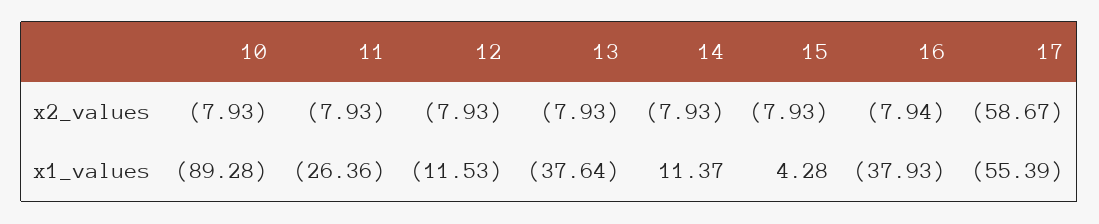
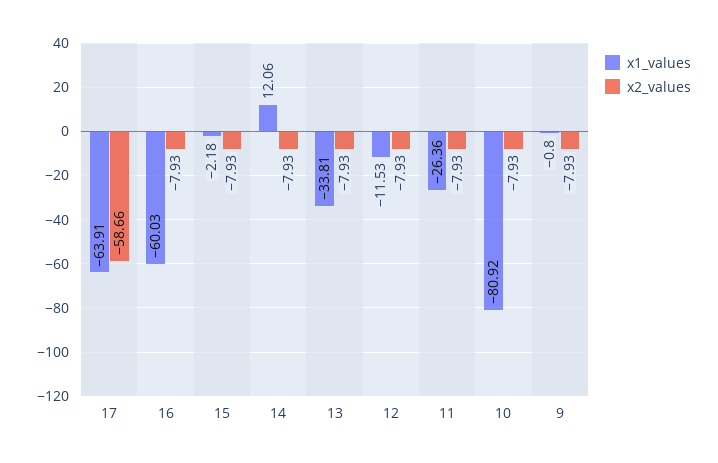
  {
    "x2_values": {
      "10": -7.93,
      "11": -7.93,
      "12": -7.93,
      "13": -7.93,
      "14": -7.93,
      "15": -7.93,
-     "16": -7.94,
+     "16": -7.93,
-     "17": -58.67
+     "17": -58.66,
+     "9": -7.93
    },
    "x1_values": {
-     "10": -89.28,
+     "10": -80.92,
      "11": -26.36,
      "12": -11.53,
-     "13": -37.64,
+     "13": -33.81,
-     "14": 11.37,
+     "14": 12.06,
-     "15": 4.28,
+     "15": -2.18,
-     "16": -37.93,
+     "16": -60.03,
-     "17": -55.39
+     "17": -63.91,
+     "9": -0.8
    }
  }

